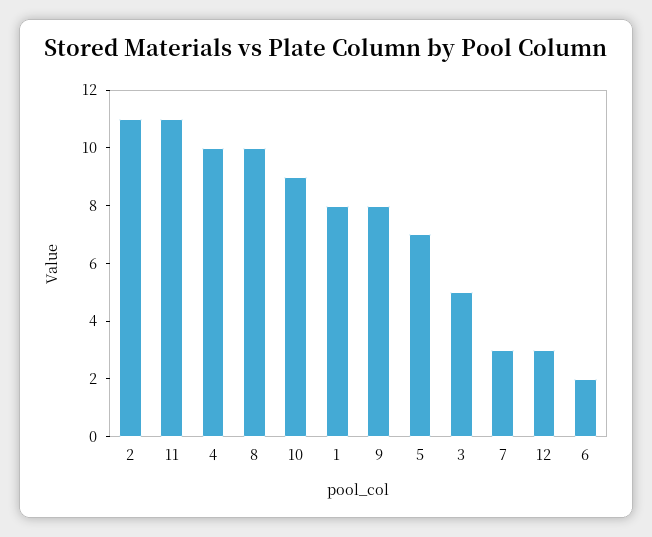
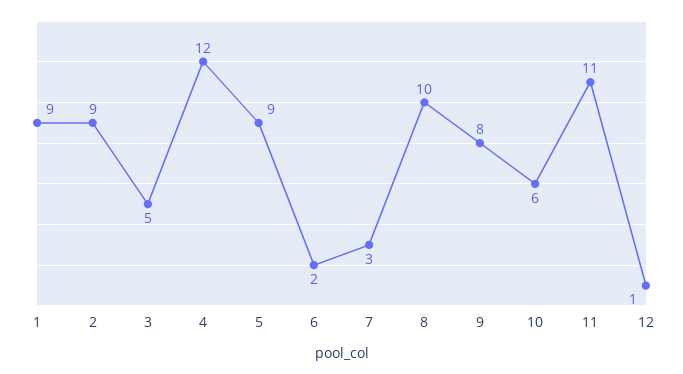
  {
-   "2": 11,
+   "2": 9,
    "11": 11,
-   "4": 10,
+   "4": 12,
    "8": 10,
-   "10": 9,
+   "10": 6,
-   "1": 8,
+   "1": 9,
    "9": 8,
-   "5": 7,
+   "5": 9,
    "3": 5,
    "7": 3,
-   "12": 3,
+   "12": 1,
    "6": 2
  }

